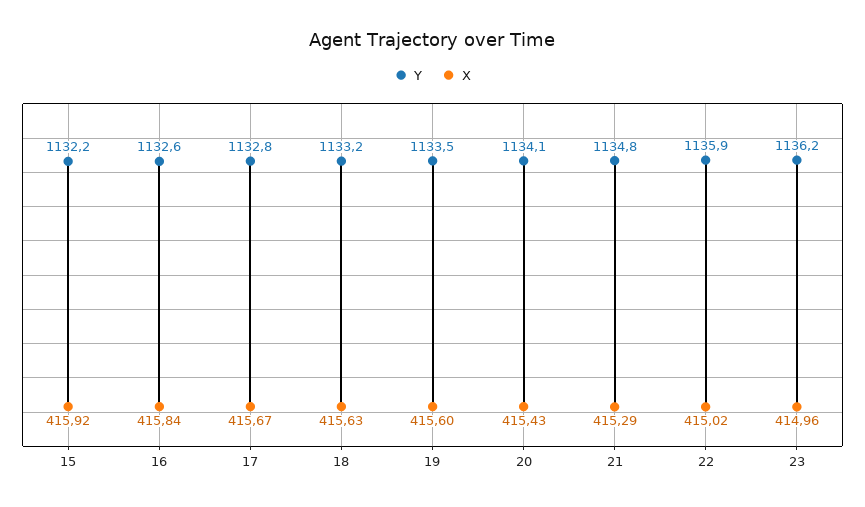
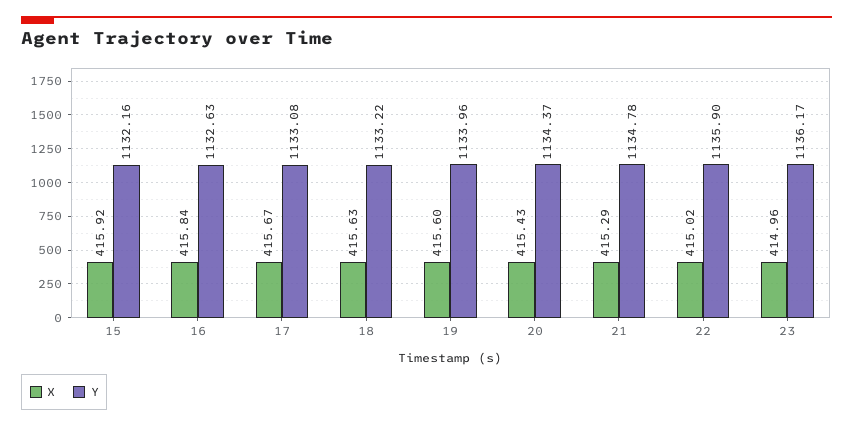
  {
    "Y": {
      "15": 1132.16,
      "16": 1132.63,
-     "17": 1132.8,
+     "17": 1133.08,
      "18": 1133.22,
-     "19": 1133.5,
+     "19": 1133.96,
-     "20": 1134.1,
+     "20": 1134.37,
      "21": 1134.78,
      "22": 1135.9,
      "23": 1136.17
    },
    "X": {
      "15": 415.92,
      "16": 415.84,
      "17": 415.67,
      "18": 415.63,
      "19": 415.6,
      "20": 415.43,
      "21": 415.29,
      "22": 415.02,
      "23": 414.96
    }
  }

